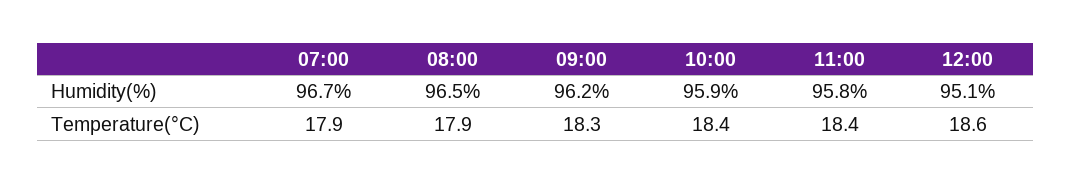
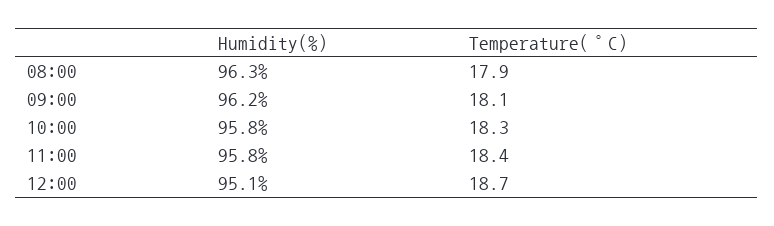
  {
-   "07:00": {
-     "Humidity(%)": 96.7,
-     "Temperature(°C)": 17.9
-   },
    "08:00": {
-     "Humidity(%)": 96.5,
+     "Humidity(%)": 96.3,
      "Temperature(°C)": 17.9
    },
    "09:00": {
      "Humidity(%)": 96.2,
-     "Temperature(°C)": 18.3
+     "Temperature(°C)": 18.1
    },
    "10:00": {
-     "Humidity(%)": 95.9,
+     "Humidity(%)": 95.8,
-     "Temperature(°C)": 18.4
+     "Temperature(°C)": 18.3
    },
    "11:00": {
      "Humidity(%)": 95.8,
      "Temperature(°C)": 18.4
    },
    "12:00": {
      "Humidity(%)": 95.1,
-     "Temperature(°C)": 18.6
+     "Temperature(°C)": 18.7
    }
  }

